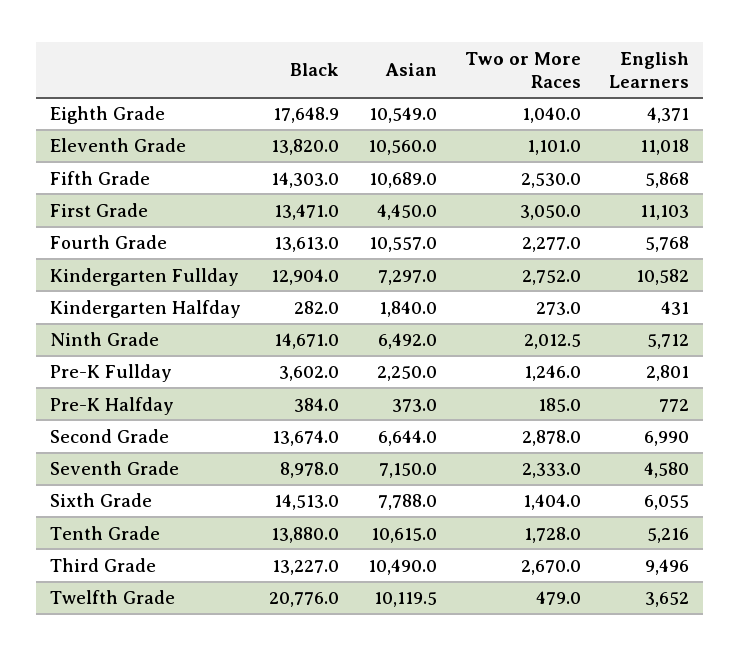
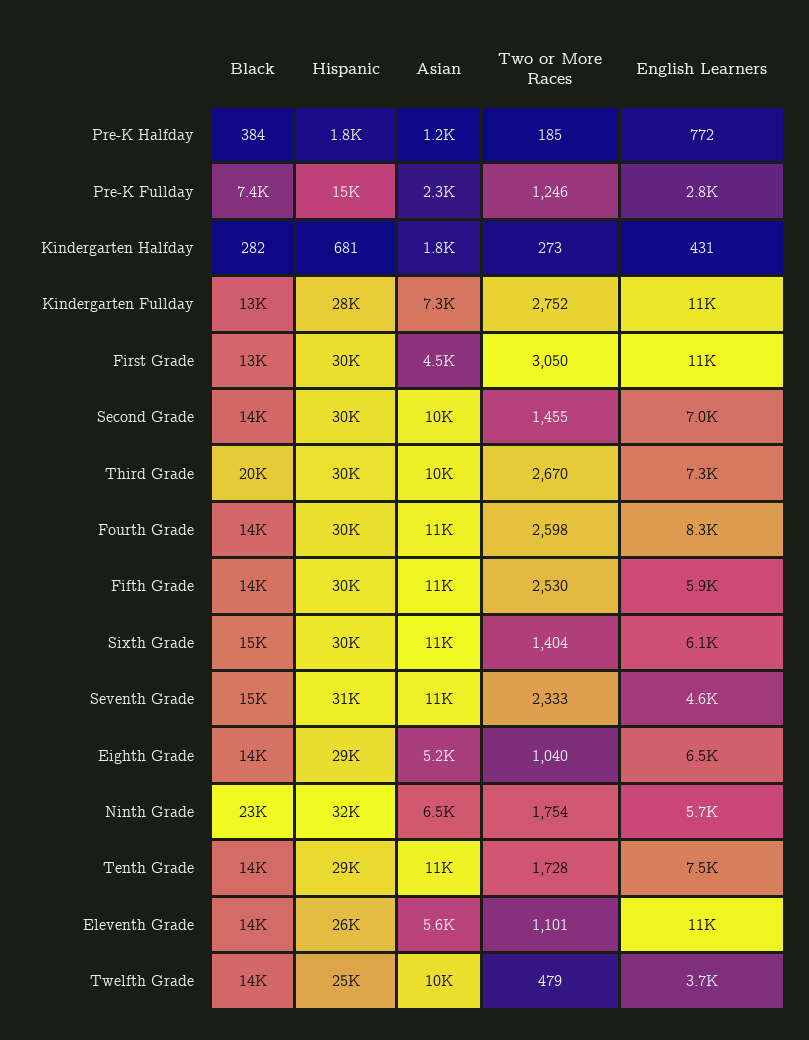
  {
    "Black": {
-     "Eighth Grade": 17648.9,
+     "Eighth Grade": 14000,
      "Eleventh Grade": 13820,
      "Fifth Grade": 14303,
      "First Grade": 13471,
      "Fourth Grade": 13613,
      "Kindergarten Fullday": 12904,
      "Kindergarten Halfday": 282,
-     "Ninth Grade": 14671,
+     "Ninth Grade": 23000,
-     "Pre-K Fullday": 3602,
+     "Pre-K Fullday": 7400,
      "Pre-K Halfday": 384,
      "Second Grade": 13674,
-     "Seventh Grade": 8978,
+     "Seventh Grade": 15000,
      "Sixth Grade": 14513,
      "Tenth Grade": 13880,
-     "Third Grade": 13227,
+     "Third Grade": 20000,
-     "Twelfth Grade": 20776
+     "Twelfth Grade": 14000
    },
    "Asian": {
-     "Eighth Grade": 10549,
+     "Eighth Grade": 5200,
-     "Eleventh Grade": 10560,
+     "Eleventh Grade": 5600,
      "Fifth Grade": 10689,
      "First Grade": 4450,
      "Fourth Grade": 10557,
      "Kindergarten Fullday": 7297,
      "Kindergarten Halfday": 1840,
      "Ninth Grade": 6492,
      "Pre-K Fullday": 2250,
-     "Pre-K Halfday": 373,
+     "Pre-K Halfday": 1200,
-     "Second Grade": 6644,
+     "Second Grade": 10000,
-     "Seventh Grade": 7150,
+     "Seventh Grade": 11000,
-     "Sixth Grade": 7788,
+     "Sixth Grade": 11000,
      "Tenth Grade": 10615,
      "Third Grade": 10490,
      "Twelfth Grade": 10119.5
    },
    "Two or More Races": {
      "Eighth Grade": 1040,
      "Eleventh Grade": 1101,
      "Fifth Grade": 2530,
      "First Grade": 3050,
-     "Fourth Grade": 2277,
+     "Fourth Grade": 2598,
      "Kindergarten Fullday": 2752,
      "Kindergarten Halfday": 273,
-     "Ninth Grade": 2012.5,
+     "Ninth Grade": 1754,
      "Pre-K Fullday": 1246,
      "Pre-K Halfday": 185,
-     "Second Grade": 2878,
+     "Second Grade": 1455,
      "Seventh Grade": 2333,
      "Sixth Grade": 1404,
      "Tenth Grade": 1728,
      "Third Grade": 2670,
      "Twelfth Grade": 479
    },
    "English Learners": {
-     "Eighth Grade": 4371,
+     "Eighth Grade": 6500,
      "Eleventh Grade": 11018,
      "Fifth Grade": 5868,
      "First Grade": 11103,
-     "Fourth Grade": 5768,
+     "Fourth Grade": 8300,
      "Kindergarten Fullday": 10582,
      "Kindergarten Halfday": 431,
      "Ninth Grade": 5712,
      "Pre-K Fullday": 2801,
      "Pre-K Halfday": 772,
      "Second Grade": 6990,
      "Seventh Grade": 4580,
      "Sixth Grade": 6055,
-     "Tenth Grade": 5216,
+     "Tenth Grade": 7500,
-     "Third Grade": 9496,
+     "Third Grade": 7300,
      "Twelfth Grade": 3652
-   }
+   },
+   "Hispanic": {
+     "Pre-K Halfday": 1800,
+     "Pre-K Fullday": 15000,
+     "Kindergarten Halfday": 681,
+     "Kindergarten Fullday": 28000,
+     "First Grade": 30000,
+     "Second Grade": 30000,
+     "Third Grade": 30000,
+     "Fourth Grade": 30000,
+     "Fifth Grade": 30000,
+     "Sixth Grade": 30000,
+     "Seventh Grade": 31000,
+     "Eighth Grade": 29000,
+     "Ninth Grade": 32000,
+     "Tenth Grade": 29000,
+     "Eleventh Grade": 26000,
+     "Twelfth Grade": 25000
+   }
  }

